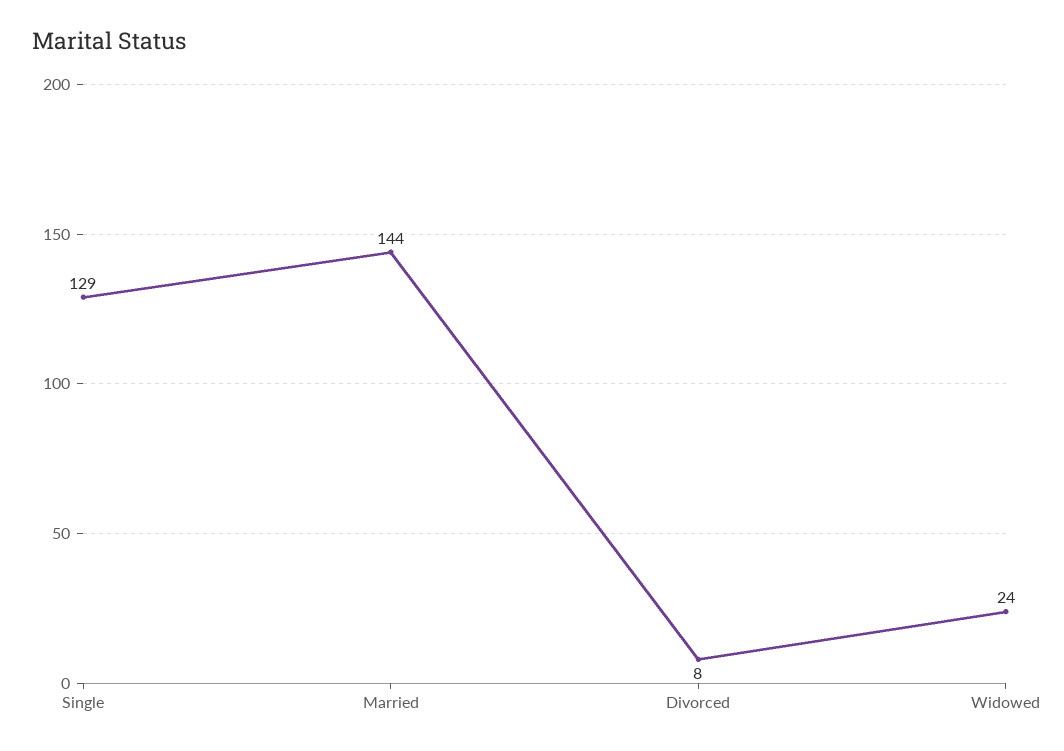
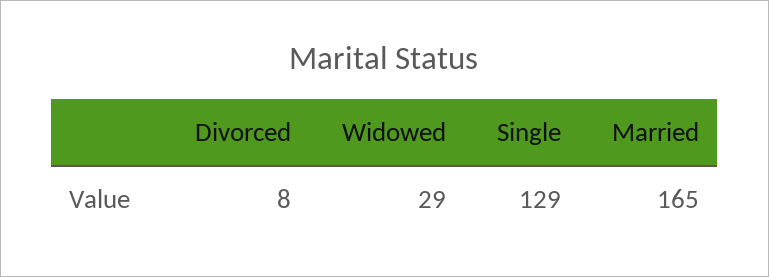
  {
    "Single": 129,
-   "Married": 144,
+   "Married": 165,
    "Divorced": 8,
-   "Widowed": 24
+   "Widowed": 29
  }

